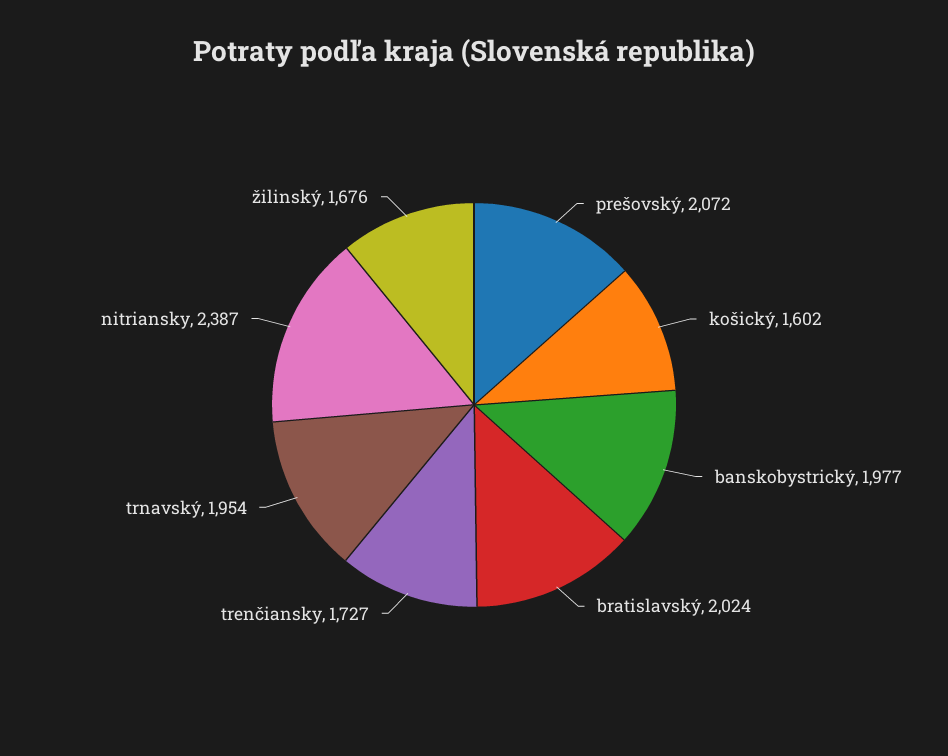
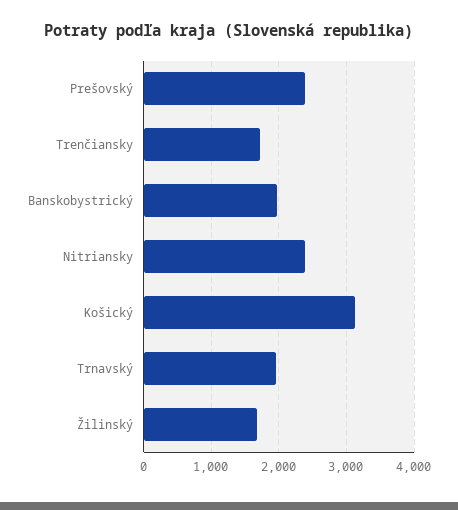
  {
-   "prešovský": 2072,
+   "prešovský": 2400,
-   "košický": 1602,
+   "košický": 3100,
    "banskobystrický": 1977,
-   "bratislavský": 2024,
    "trenčiansky": 1727,
    "trnavský": 1954,
    "nitriansky": 2387,
    "žilinský": 1676
  }

